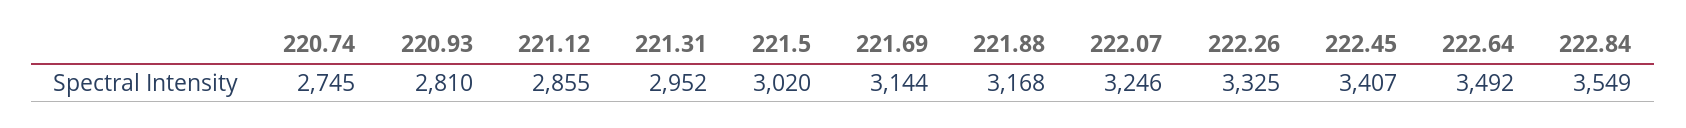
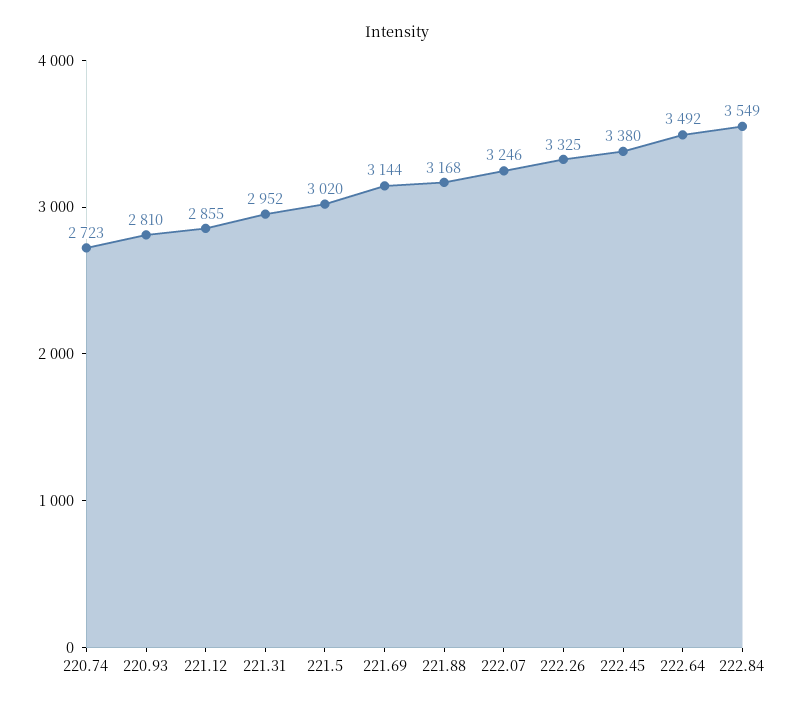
  {
-   "220.74": 2745,
+   "220.74": 2723,
    "220.93": 2810,
    "221.12": 2855,
    "221.31": 2952,
    "221.5": 3020,
    "221.69": 3144,
    "221.88": 3168,
    "222.07": 3246,
    "222.26": 3325,
-   "222.45": 3407,
+   "222.45": 3380,
    "222.64": 3492,
    "222.84": 3549
  }

